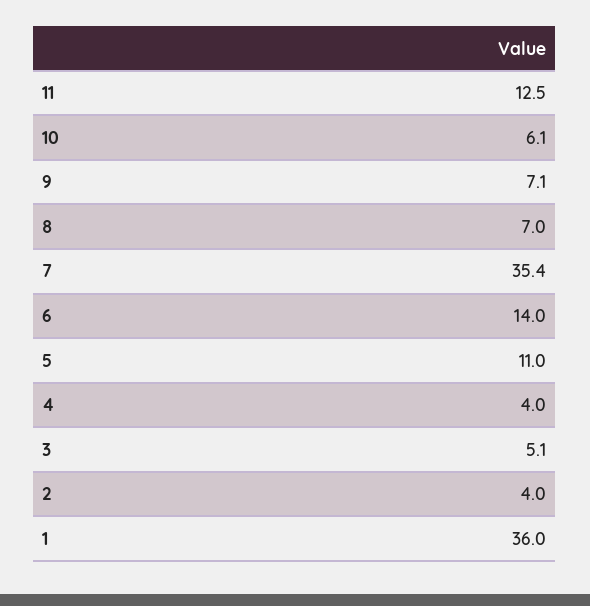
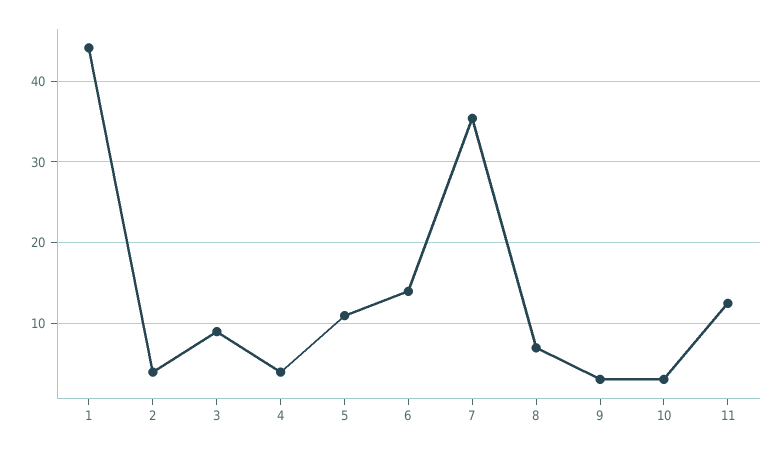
  {
    "11": 12.5,
-   "10": 6.1,
+   "10": 3,
-   "9": 7.1,
+   "9": 3,
    "8": 7,
    "7": 35.4,
    "6": 14,
    "5": 11,
    "4": 4,
-   "3": 5.1,
+   "3": 9,
    "2": 4,
-   "1": 36
+   "1": 44
  }

